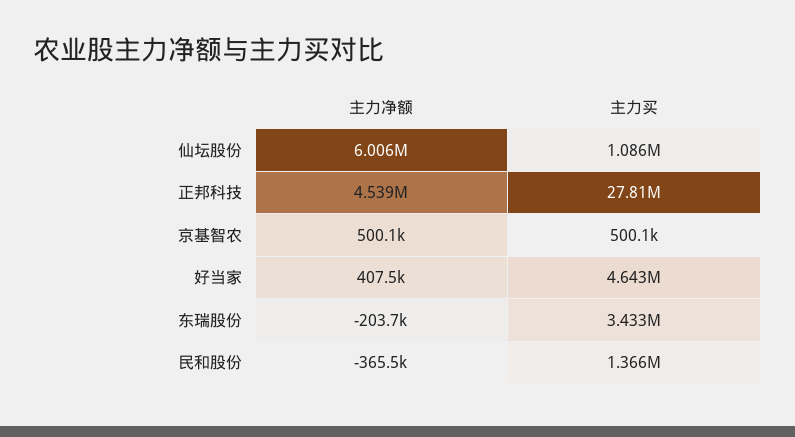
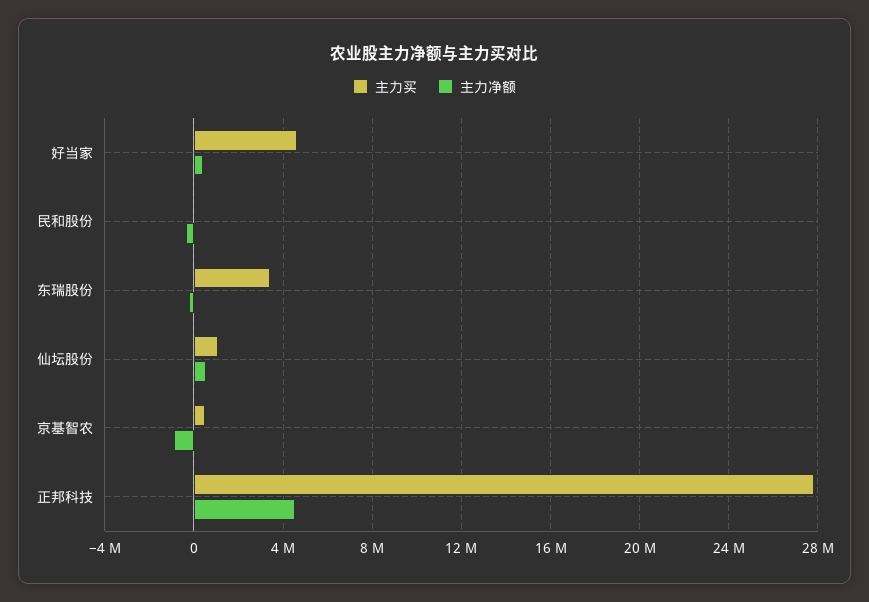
  {
    "主力净额": {
-     "仙坛股份": 6006000,
+     "仙坛股份": 500000,
      "正邦科技": 4539000,
-     "京基智农": 500100,
+     "京基智农": -1000000,
      "好当家": 407500,
      "东瑞股份": -203700,
      "民和股份": -365500
    },
    "主力买": {
      "仙坛股份": 1086000,
      "正邦科技": 27810000,
      "京基智农": 500100,
      "好当家": 4643000,
      "东瑞股份": 3433000,
-     "民和股份": 1366000
+     "民和股份": 0
    }
  }

